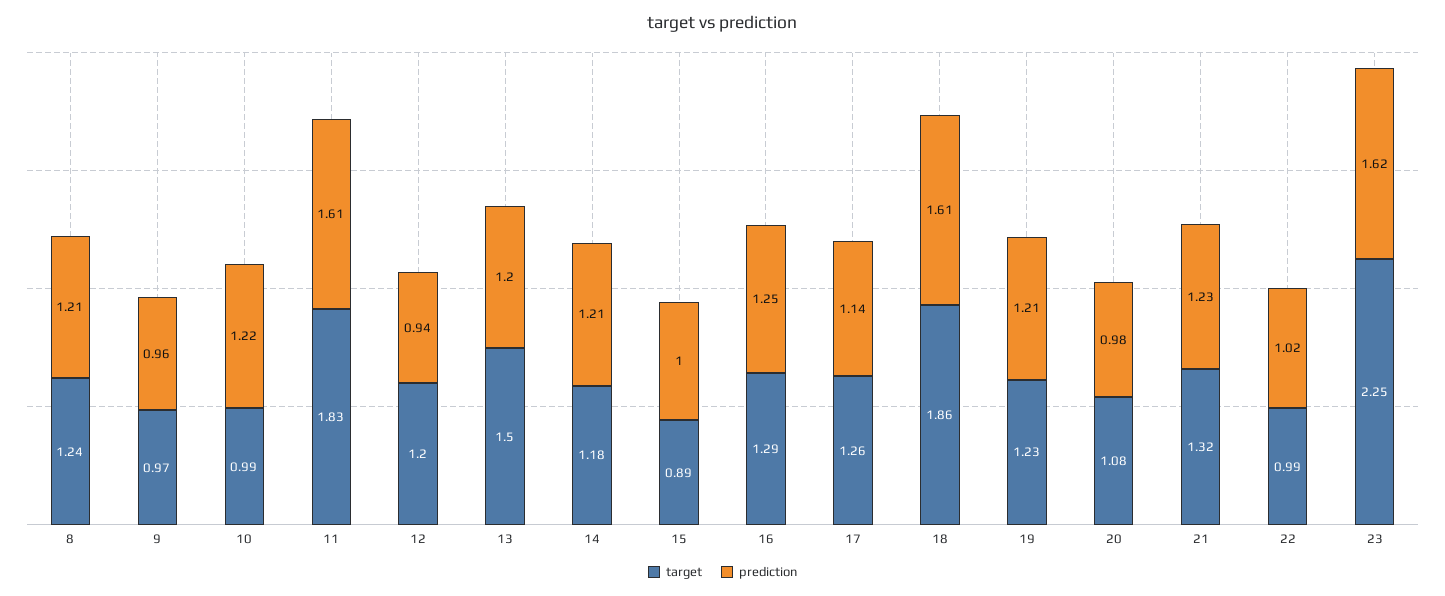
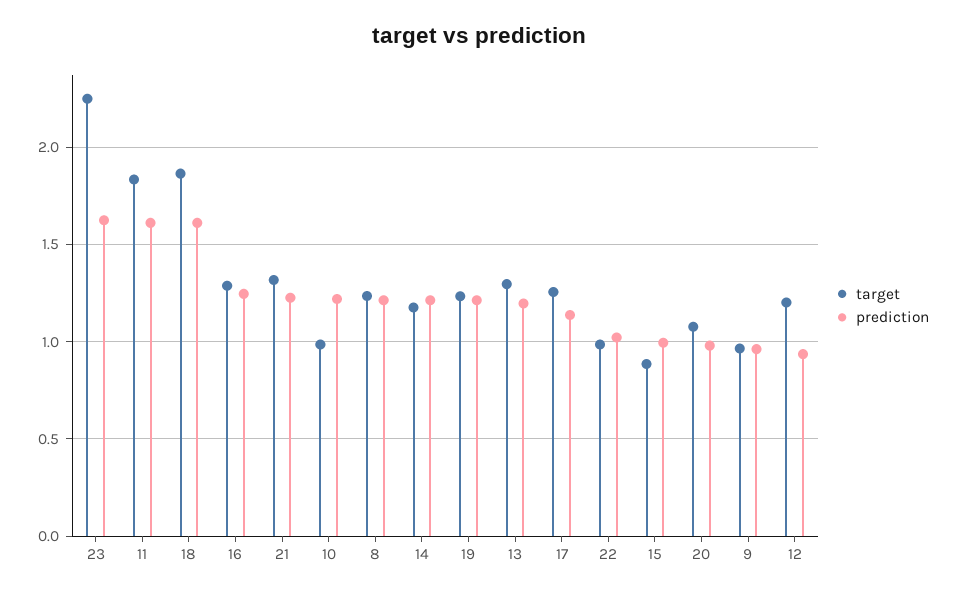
  {
    "target": {
      "8": 1.24,
      "9": 0.97,
      "10": 0.99,
      "11": 1.83,
      "12": 1.2,
-     "13": 1.5,
+     "13": 1.3,
      "14": 1.18,
      "15": 0.89,
      "16": 1.29,
      "17": 1.26,
      "18": 1.86,
      "19": 1.23,
      "20": 1.08,
      "21": 1.32,
      "22": 0.99,
      "23": 2.25
    },
    "prediction": {
      "8": 1.21,
      "9": 0.96,
      "10": 1.22,
      "11": 1.61,
      "12": 0.94,
      "13": 1.2,
      "14": 1.21,
      "15": 1,
      "16": 1.25,
      "17": 1.14,
      "18": 1.61,
      "19": 1.21,
      "20": 0.98,
      "21": 1.23,
      "22": 1.02,
      "23": 1.62
    }
  }

